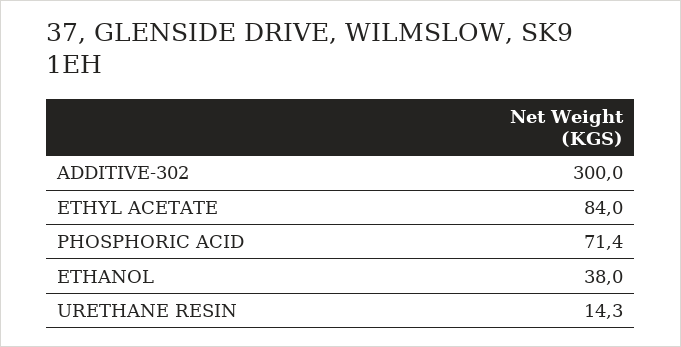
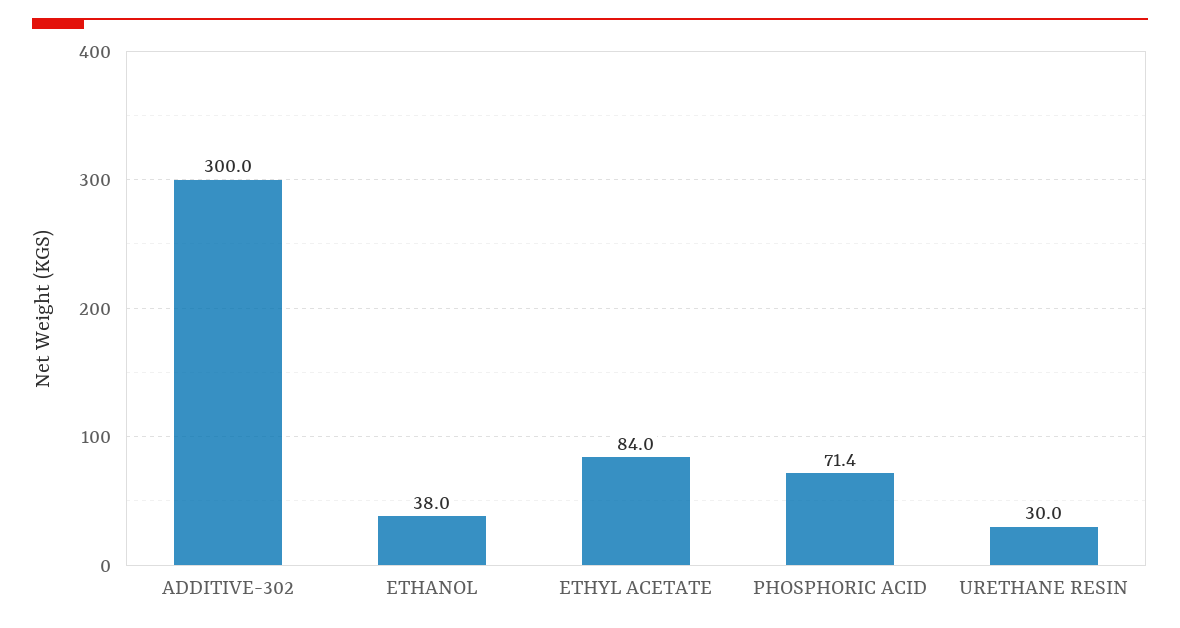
  {
    "ADDITIVE-302": 300,
    "ETHYL ACETATE": 84,
    "PHOSPHORIC ACID": 71.4,
    "ETHANOL": 38,
-   "URETHANE RESIN": 14.3
+   "URETHANE RESIN": 30
  }

